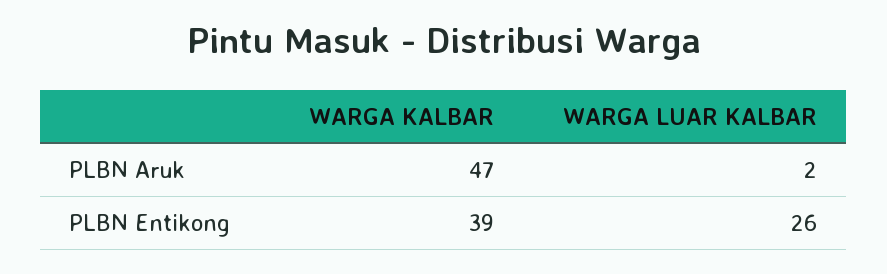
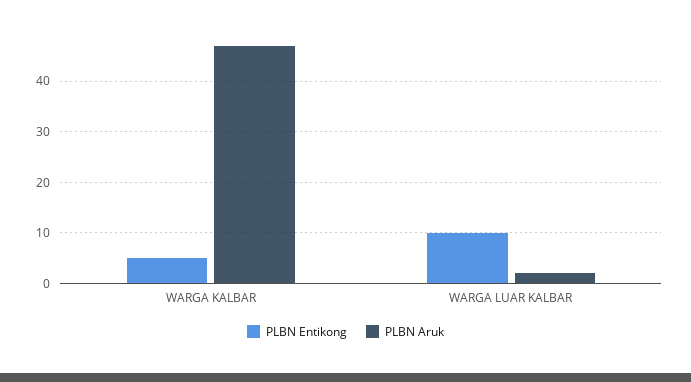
  {
    "PLBN Aruk": {
      "WARGA KALBAR": 47,
      "WARGA LUAR KALBAR": 2
    },
    "PLBN Entikong": {
-     "WARGA KALBAR": 39,
+     "WARGA KALBAR": 5,
-     "WARGA LUAR KALBAR": 26
+     "WARGA LUAR KALBAR": 10
    }
  }

